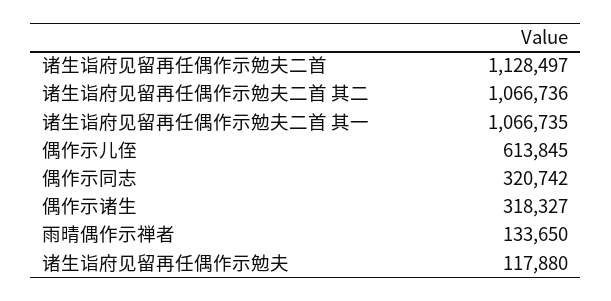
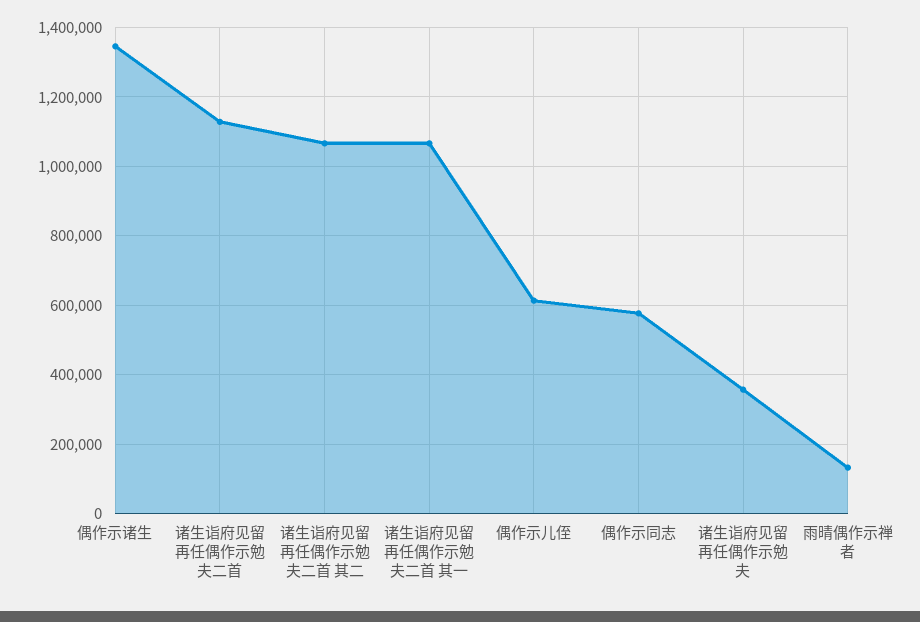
  {
    "诸生诣府见留再任偶作示勉夫二首": 1128497,
    "诸生诣府见留再任偶作示勉夫二首 其二": 1066736,
    "诸生诣府见留再任偶作示勉夫二首 其一": 1066735,
    "偶作示儿侄": 613845,
-   "偶作示同志": 320742,
+   "偶作示同志": 580000,
-   "偶作示诸生": 318327,
+   "偶作示诸生": 1340000,
    "雨晴偶作示禅者": 133650,
-   "诸生诣府见留再任偶作示勉夫": 117880
+   "诸生诣府见留再任偶作示勉夫": 360000
  }

